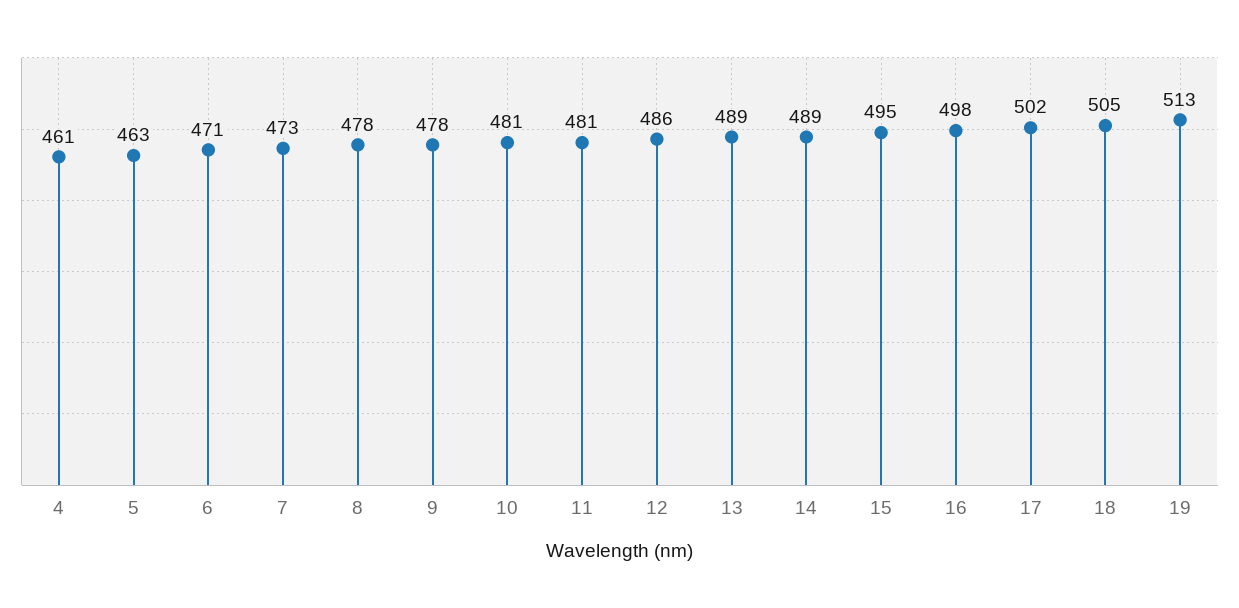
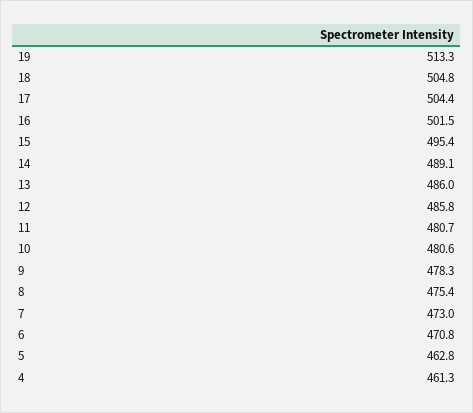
  {
    "4": 461.3,
    "5": 462.8,
    "6": 470.8,
    "7": 473,
-   "8": 478,
+   "8": 475.4,
    "9": 478.3,
    "10": 480.6,
    "11": 480.7,
    "12": 485.8,
-   "13": 489,
+   "13": 486,
    "14": 489.1,
    "15": 495.4,
-   "16": 498,
+   "16": 501.5,
-   "17": 502,
+   "17": 504.4,
    "18": 504.8,
    "19": 513.3
  }

